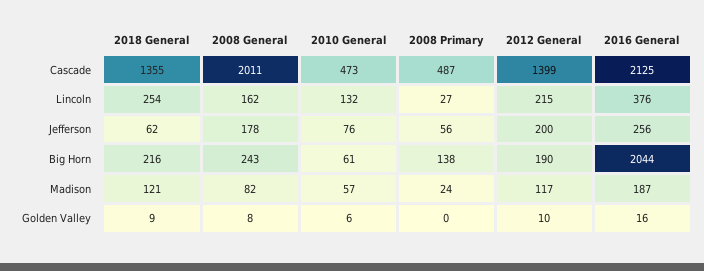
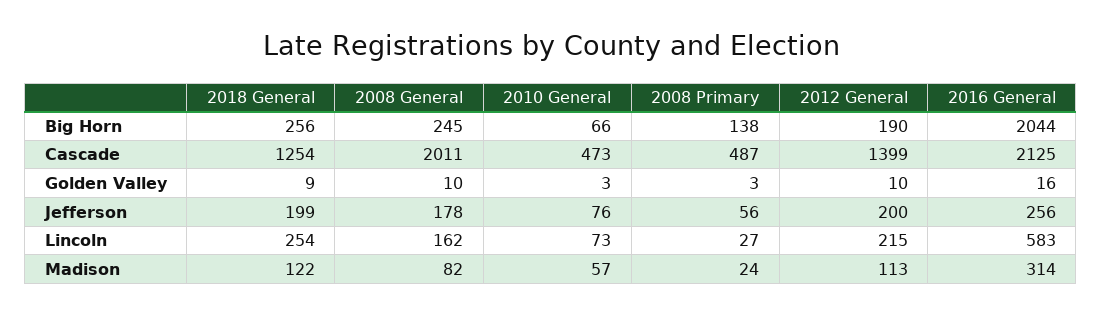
  {
    "2018 General": {
-     "Cascade": 1355,
+     "Cascade": 1254,
      "Lincoln": 254,
-     "Jefferson": 62,
+     "Jefferson": 199,
-     "Big Horn": 216,
+     "Big Horn": 256,
-     "Madison": 121,
+     "Madison": 122,
      "Golden Valley": 9
    },
    "2008 General": {
      "Cascade": 2011,
      "Lincoln": 162,
      "Jefferson": 178,
-     "Big Horn": 243,
+     "Big Horn": 245,
      "Madison": 82,
-     "Golden Valley": 8
+     "Golden Valley": 10
    },
    "2010 General": {
      "Cascade": 473,
-     "Lincoln": 132,
+     "Lincoln": 73,
      "Jefferson": 76,
-     "Big Horn": 61,
+     "Big Horn": 66,
      "Madison": 57,
-     "Golden Valley": 6
+     "Golden Valley": 3
    },
    "2008 Primary": {
      "Cascade": 487,
      "Lincoln": 27,
      "Jefferson": 56,
      "Big Horn": 138,
      "Madison": 24,
-     "Golden Valley": 0
+     "Golden Valley": 3
    },
    "2012 General": {
      "Cascade": 1399,
      "Lincoln": 215,
      "Jefferson": 200,
      "Big Horn": 190,
-     "Madison": 117,
+     "Madison": 113,
      "Golden Valley": 10
    },
    "2016 General": {
      "Cascade": 2125,
-     "Lincoln": 376,
+     "Lincoln": 583,
      "Jefferson": 256,
      "Big Horn": 2044,
-     "Madison": 187,
+     "Madison": 314,
      "Golden Valley": 16
    }
  }

